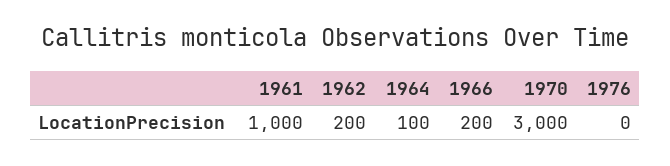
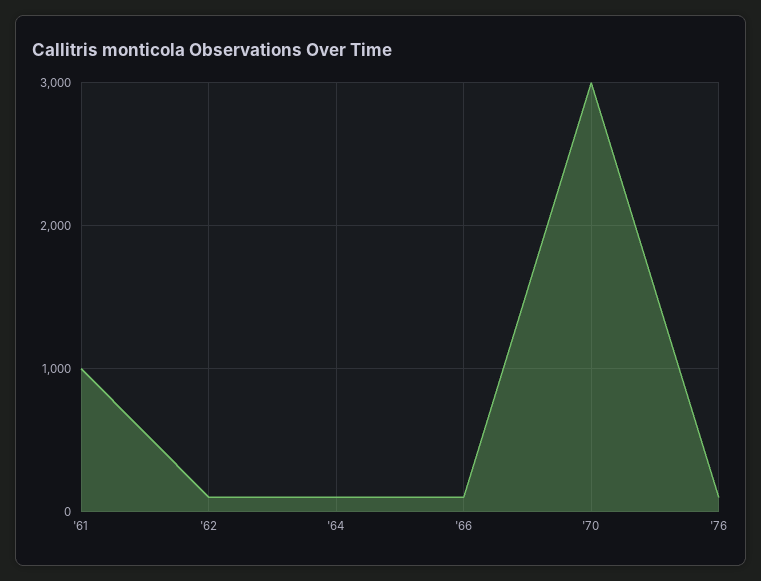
  {
    "1961": 1000,
-   "1962": 200,
+   "1962": 100,
    "1964": 100,
-   "1966": 200,
+   "1966": 100,
    "1970": 3000,
-   "1976": 0
+   "1976": 100
  }

